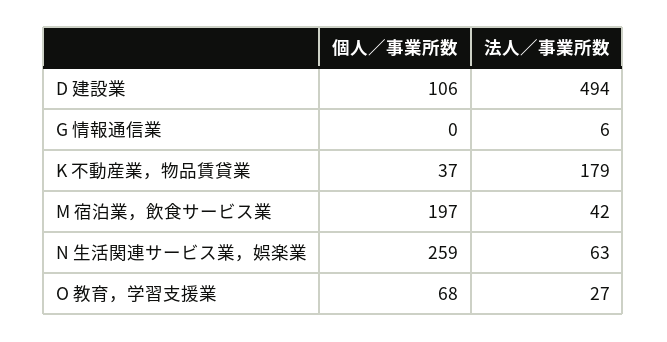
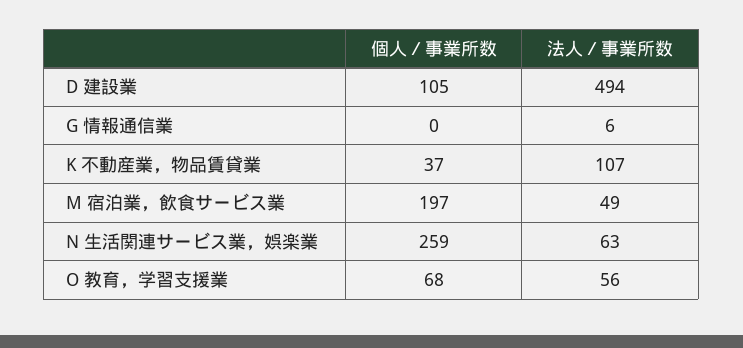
  {
    "個人／事業所数": {
-     "D 建設業": 106,
+     "D 建設業": 105,
      "G 情報通信業": 0,
      "K 不動産業，物品賃貸業": 37,
      "M 宿泊業，飲食サービス業": 197,
      "N 生活関連サービス業，娯楽業": 259,
      "O 教育，学習支援業": 68
    },
    "法人／事業所数": {
      "D 建設業": 494,
      "G 情報通信業": 6,
-     "K 不動産業，物品賃貸業": 179,
+     "K 不動産業，物品賃貸業": 107,
-     "M 宿泊業，飲食サービス業": 42,
+     "M 宿泊業，飲食サービス業": 49,
      "N 生活関連サービス業，娯楽業": 63,
-     "O 教育，学習支援業": 27
+     "O 教育，学習支援業": 56
    }
  }

